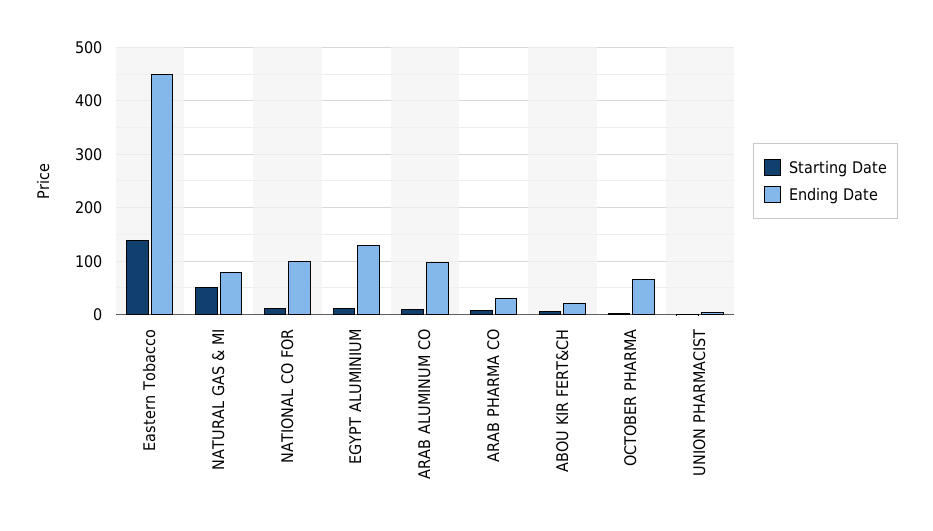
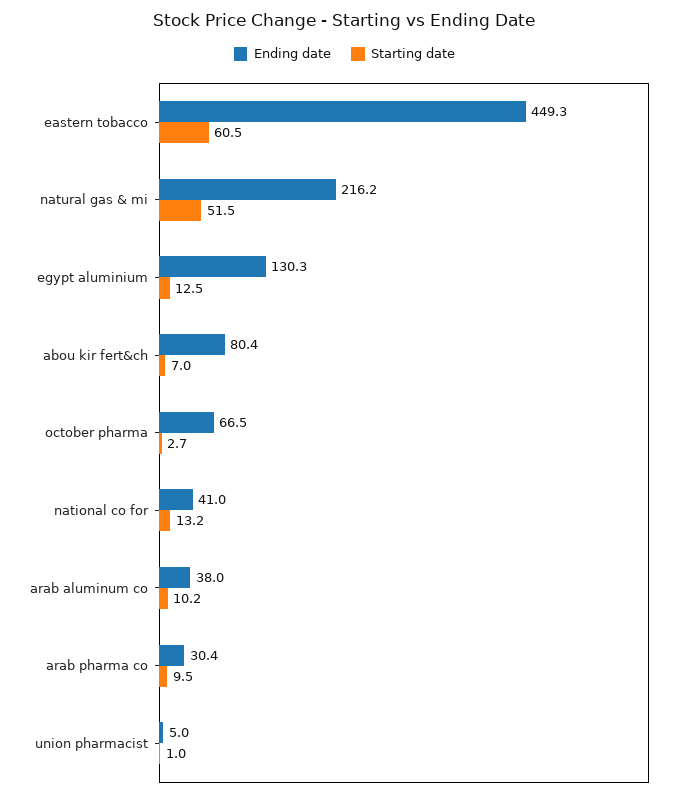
  {
    "Starting Date": {
-     "Eastern Tobacco": 140,
+     "Eastern Tobacco": 60.5,
      "NATURAL GAS & MI": 51.5,
      "NATIONAL CO FOR": 13.2,
      "EGYPT ALUMINIUM": 12.5,
      "ARAB ALUMINUM CO": 10.2,
      "ARAB PHARMA CO": 9.5,
      "ABOU KIR FERT&CH": 7,
      "OCTOBER PHARMA": 2.7,
      "UNION PHARMACIST": 1
    },
    "Ending Date": {
      "Eastern Tobacco": 449.3,
-     "NATURAL GAS & MI": 80,
+     "NATURAL GAS & MI": 216.2,
-     "NATIONAL CO FOR": 100,
+     "NATIONAL CO FOR": 41,
      "EGYPT ALUMINIUM": 130.3,
-     "ARAB ALUMINUM CO": 100,
+     "ARAB ALUMINUM CO": 38,
      "ARAB PHARMA CO": 30.4,
-     "ABOU KIR FERT&CH": 20,
+     "ABOU KIR FERT&CH": 80.4,
      "OCTOBER PHARMA": 66.5,
      "UNION PHARMACIST": 5
    }
  }

